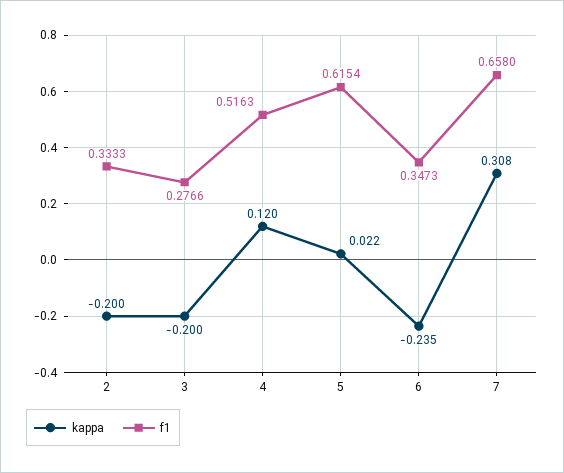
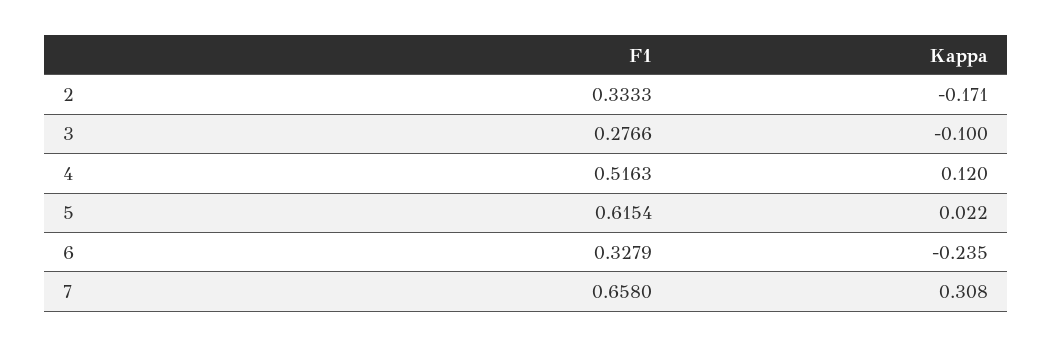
  {
    "kappa": {
-     "2": -0.2,
+     "2": -0.171,
-     "3": -0.2,
+     "3": -0.1,
      "4": 0.12,
      "5": 0.022,
      "6": -0.235,
      "7": 0.308
    },
    "f1": {
      "2": 0.3333,
      "3": 0.2766,
      "4": 0.5163,
      "5": 0.6154,
-     "6": 0.3473,
+     "6": 0.3279,
      "7": 0.658
    }
  }

